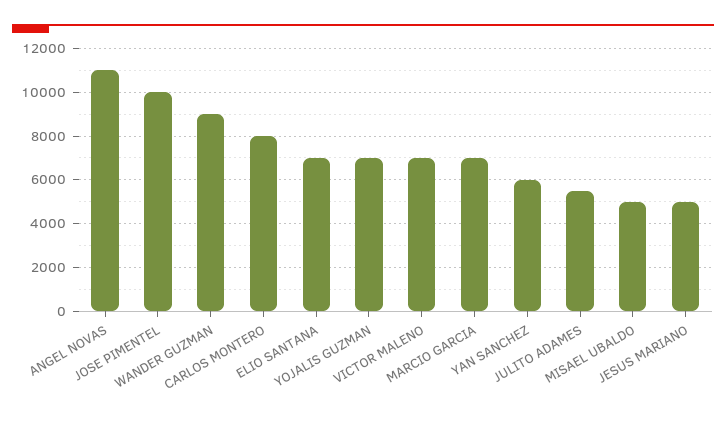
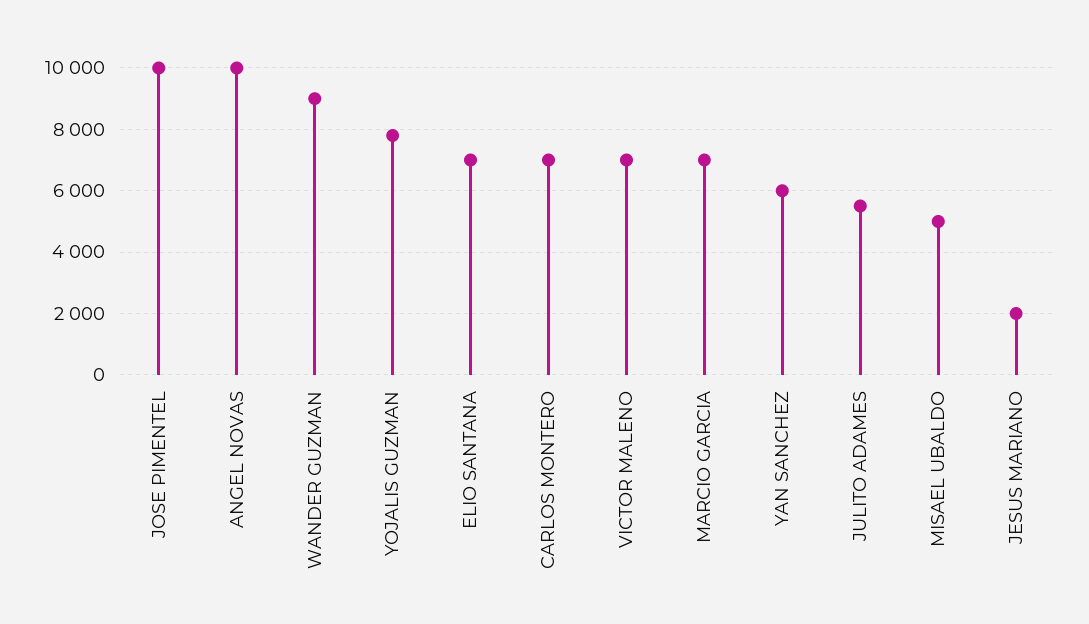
  {
-   "ANGEL NOVAS": 11000,
+   "ANGEL NOVAS": 10000,
    "JOSE PIMENTEL": 10000,
    "WANDER GUZMAN": 9000,
-   "CARLOS MONTERO": 8000,
+   "CARLOS MONTERO": 7000,
    "ELIO SANTANA": 7000,
-   "YOJALIS GUZMAN": 7000,
+   "YOJALIS GUZMAN": 7800,
    "VICTOR MALENO": 7000,
    "MARCIO GARCIA": 7000,
    "YAN SANCHEZ": 6000,
    "JULITO ADAMES": 5600,
    "MISAEL UBALDO": 5000,
-   "JESUS MARIANO": 5000
+   "JESUS MARIANO": 2000
  }

